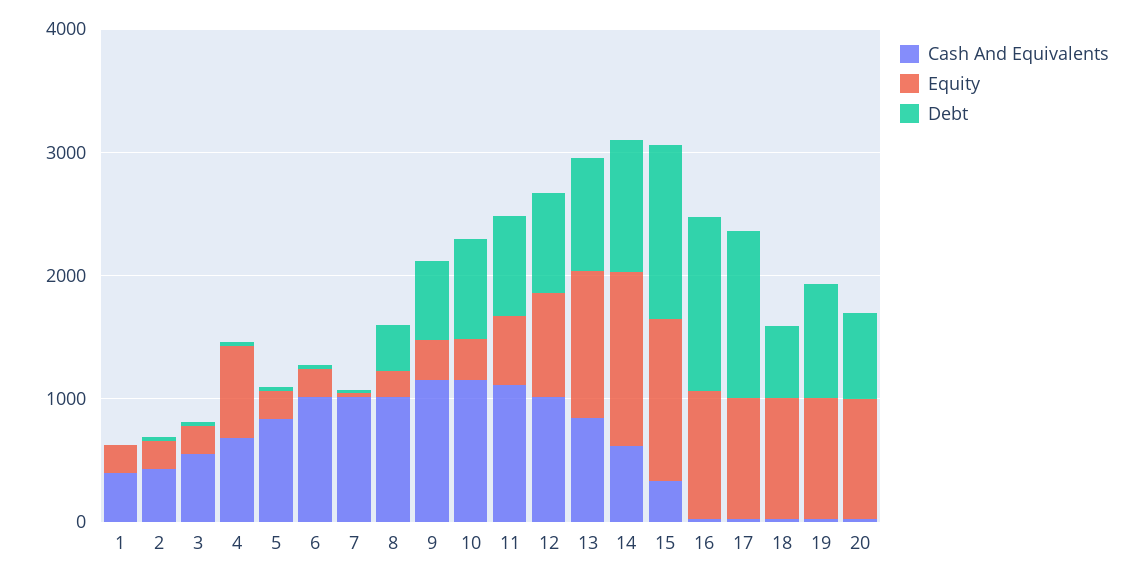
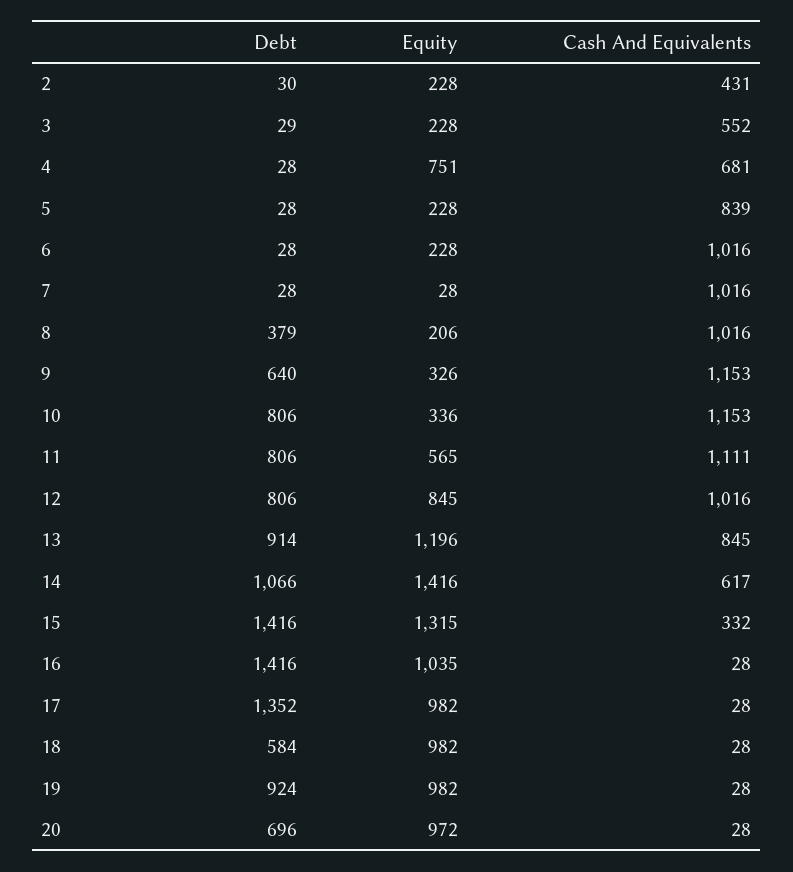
  {
    "Cash And Equivalents": {
-     "1": 400,
      "2": 431,
      "3": 552,
      "4": 681,
      "5": 839,
      "6": 1016,
      "7": 1016,
      "8": 1016,
      "9": 1153,
      "10": 1153,
      "11": 1111,
      "12": 1016,
      "13": 845,
      "14": 617,
      "15": 332,
      "16": 28,
      "17": 28,
      "18": 28,
      "19": 28,
      "20": 28
    },
    "Equity": {
-     "1": 200,
      "2": 228,
      "3": 228,
      "4": 751,
      "5": 228,
      "6": 228,
      "7": 28,
      "8": 206,
      "9": 326,
      "10": 336,
      "11": 565,
      "12": 845,
      "13": 1196,
      "14": 1416,
      "15": 1315,
      "16": 1035,
      "17": 982,
      "18": 982,
      "19": 982,
      "20": 972
    },
    "Debt": {
-     "1": 0,
      "2": 30,
      "3": 29,
      "4": 28,
      "5": 28,
      "6": 28,
      "7": 28,
      "8": 379,
      "9": 640,
      "10": 806,
      "11": 806,
      "12": 806,
      "13": 914,
      "14": 1066,
      "15": 1416,
      "16": 1416,
      "17": 1352,
      "18": 584,
      "19": 924,
      "20": 696
    }
  }

